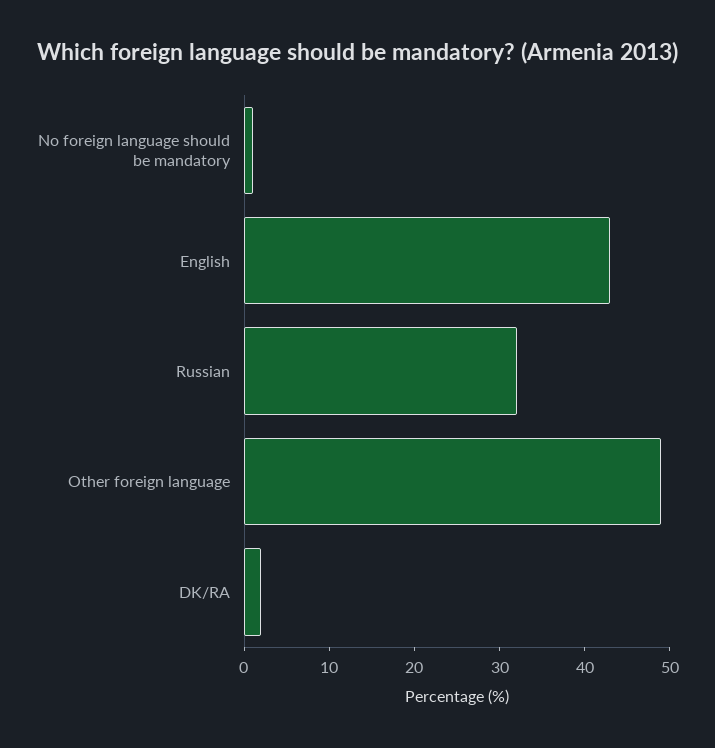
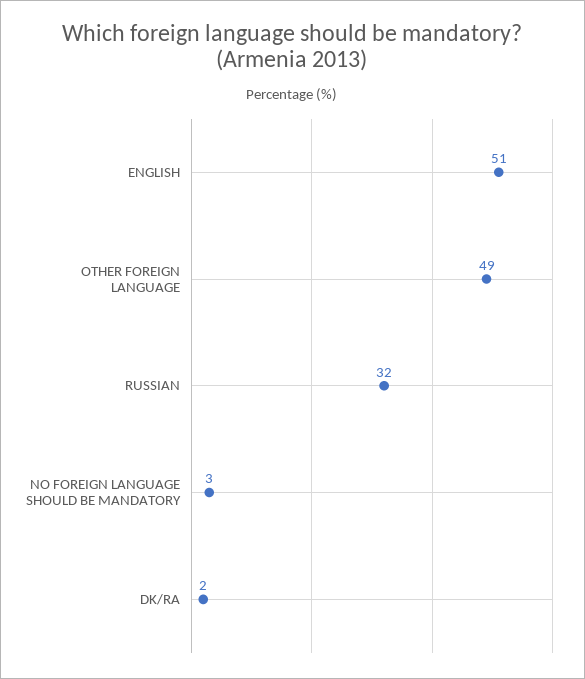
  {
-   "No foreign language should be mandatory": 1,
+   "No foreign language should be mandatory": 3,
-   "English": 43,
+   "English": 51,
    "Russian": 32,
    "Other foreign language": 49,
    "DK/RA": 2
  }

